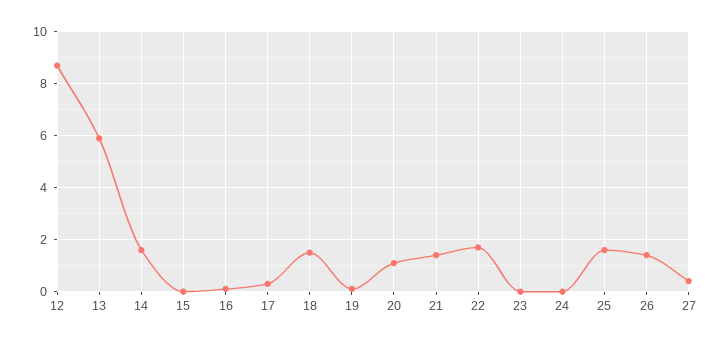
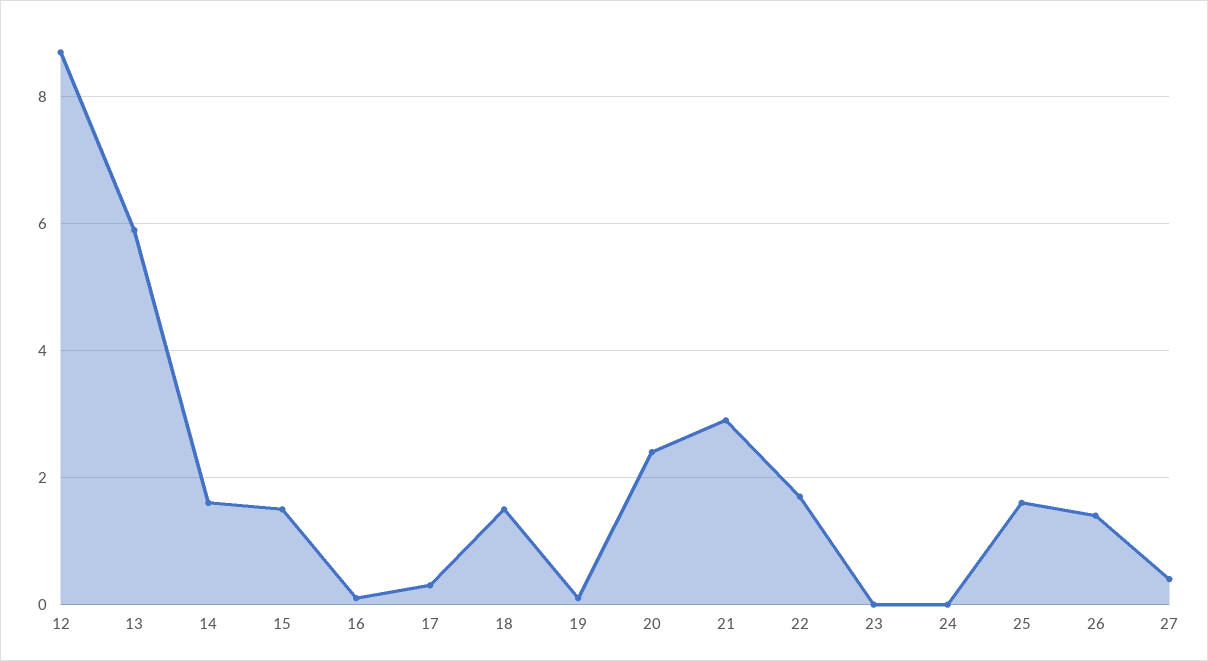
  {
    "12": 8.5,
    "13": 6,
    "14": 1.5,
-   "15": 0,
+   "15": 1.5,
    "16": 0,
    "17": 0.5,
    "18": 1.5,
    "19": 0,
-   "20": 1,
+   "20": 2.5,
-   "21": 1.5,
+   "21": 3,
    "22": 1.5,
    "23": 0,
    "24": 0,
    "25": 1.5,
    "26": 1.5,
    "27": 0.5
  }

